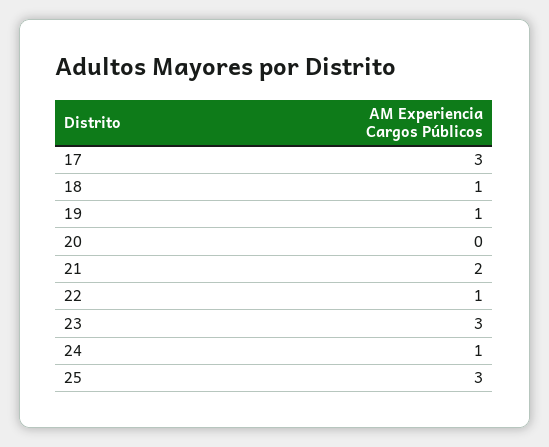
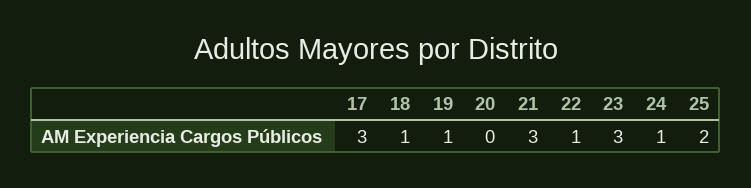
  {
    "17": 3,
    "18": 1,
    "19": 1,
    "20": 0,
-   "21": 2,
+   "21": 3,
    "22": 1,
    "23": 3,
    "24": 1,
-   "25": 3
+   "25": 2
  }

